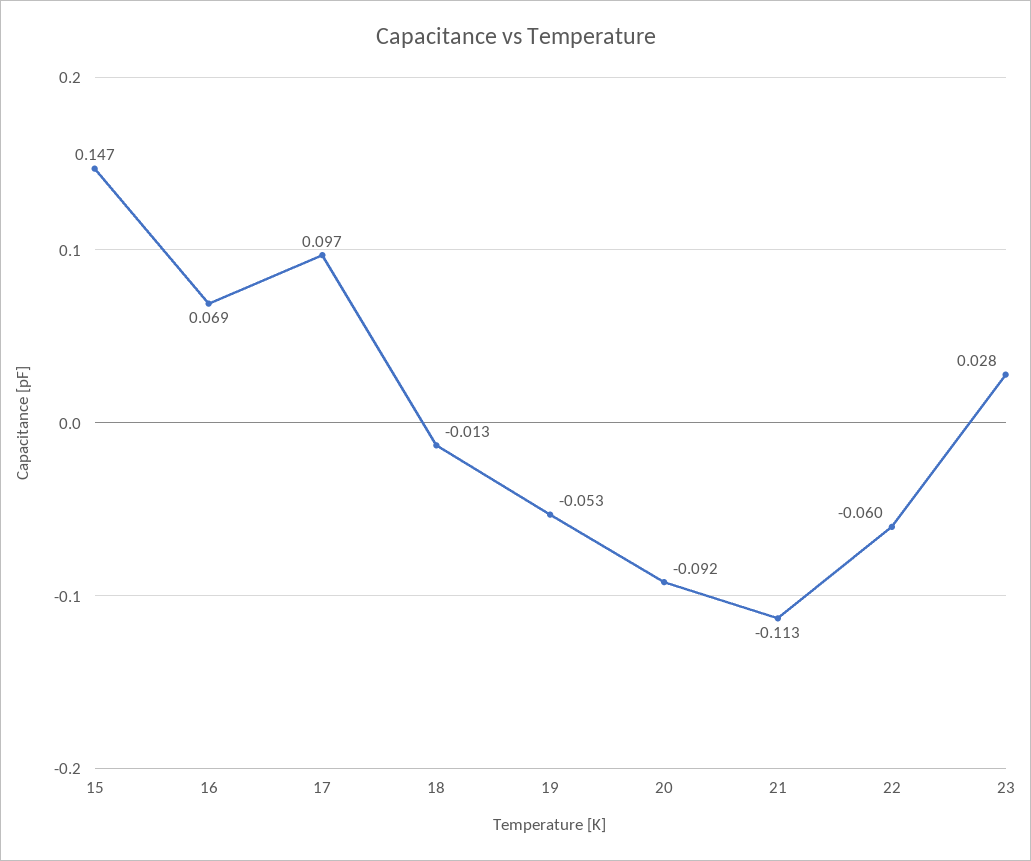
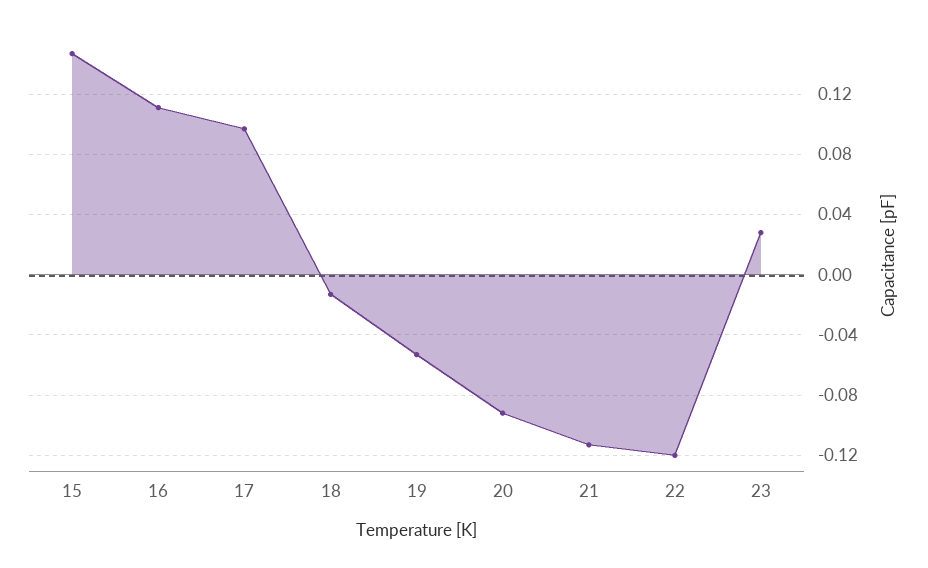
  {
    "15": 0.147,
-   "16": 0.069,
+   "16": 0.11,
    "17": 0.097,
    "18": -0.013,
    "19": -0.053,
    "20": -0.092,
    "21": -0.113,
-   "22": -0.06,
+   "22": -0.12,
    "23": 0.028
  }

